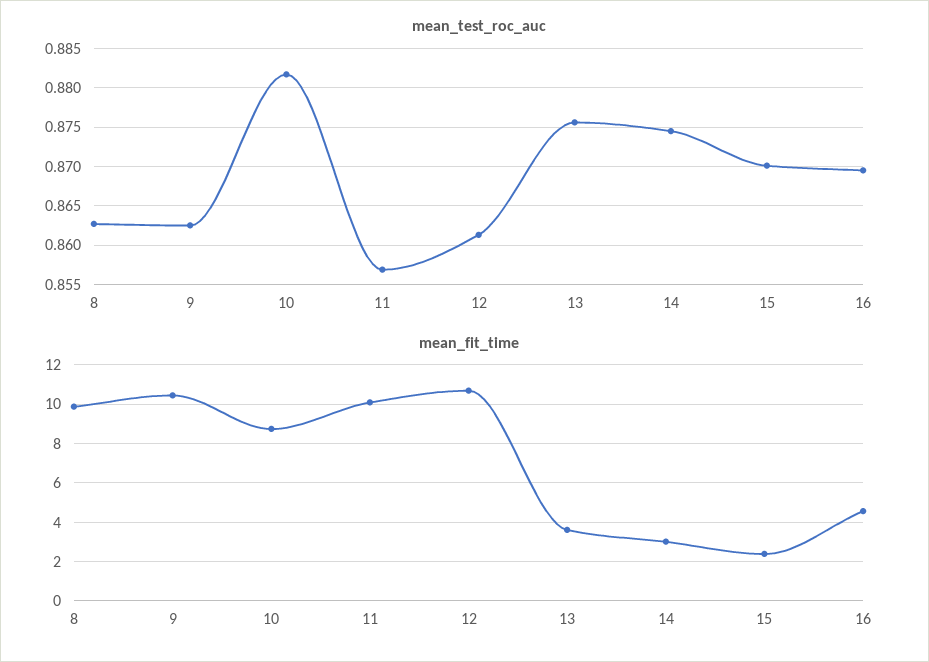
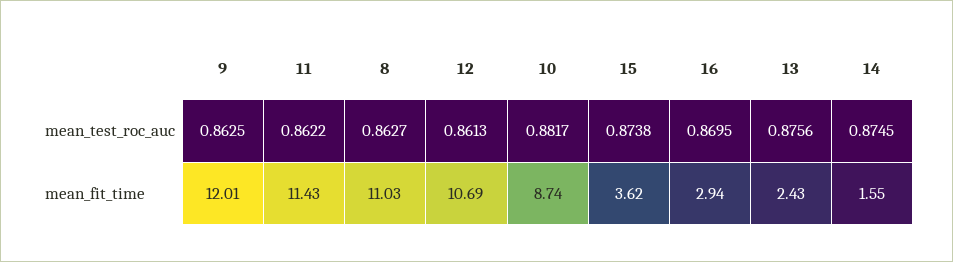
  {
    "mean_test_roc_auc": {
      "8": 0.8627,
      "9": 0.8625,
      "10": 0.8817,
-     "11": 0.857,
+     "11": 0.8622,
      "12": 0.8613,
      "13": 0.8756,
      "14": 0.8745,
-     "15": 0.87,
+     "15": 0.8738,
      "16": 0.8695
    },
    "mean_fit_time": {
-     "8": 10,
+     "8": 11.03,
-     "9": 10.5,
+     "9": 12.01,
      "10": 8.74,
-     "11": 10,
+     "11": 11.43,
      "12": 10.69,
-     "13": 3.5,
+     "13": 2.43,
-     "14": 3,
+     "14": 1.55,
-     "15": 2.5,
+     "15": 3.62,
-     "16": 4.5
+     "16": 2.94
    }
  }

